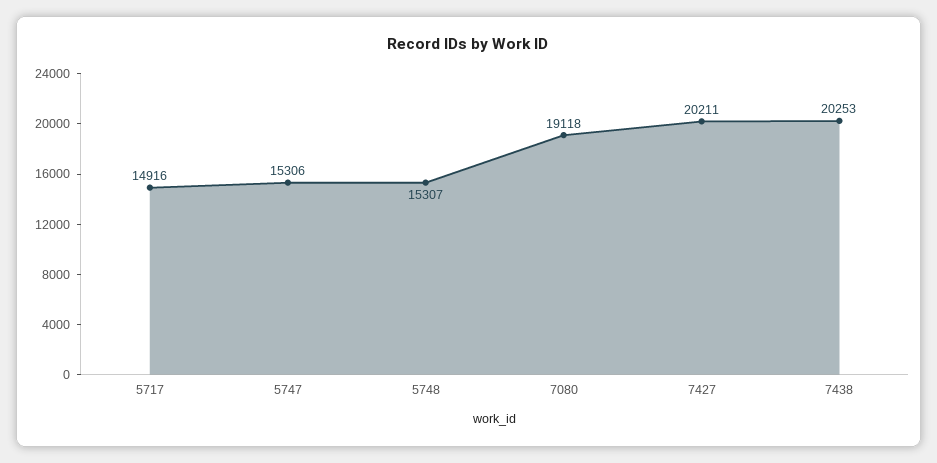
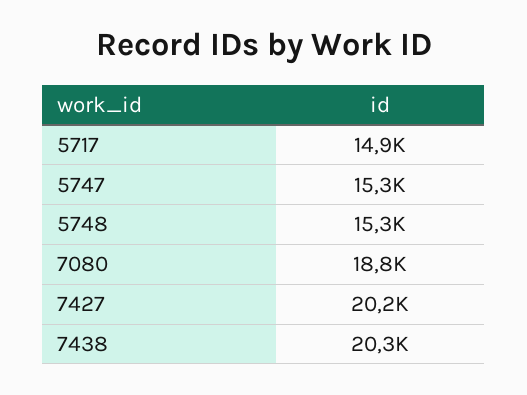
  {
    "5717": 14916,
    "5747": 15306,
    "5748": 15307,
-   "7080": 19118,
+   "7080": 18800,
    "7427": 20211,
    "7438": 20253
  }

